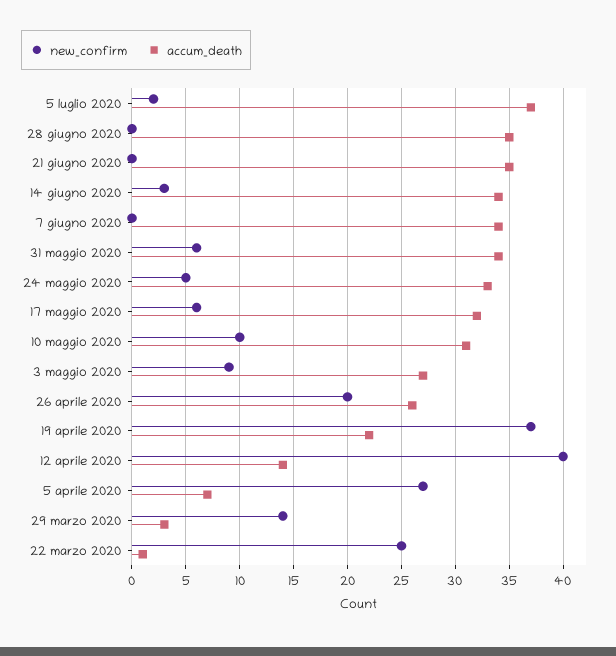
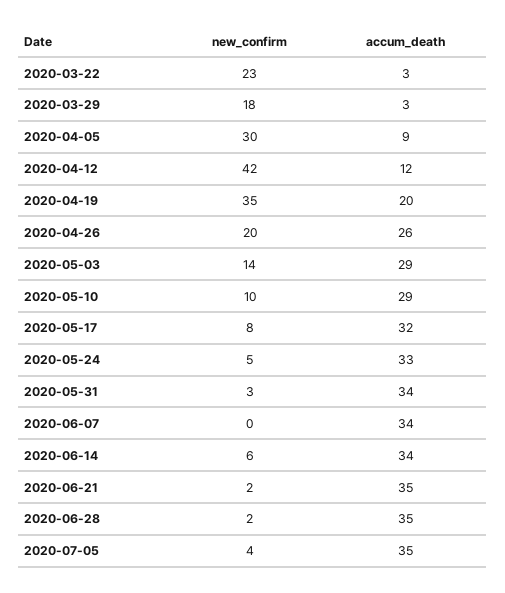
  {
    "new_confirm": {
-     "5 luglio 2020": 2,
+     "5 luglio 2020": 4,
-     "28 giugno 2020": 0,
+     "28 giugno 2020": 2,
-     "21 giugno 2020": 0,
+     "21 giugno 2020": 2,
-     "14 giugno 2020": 3,
+     "14 giugno 2020": 6,
      "7 giugno 2020": 0,
-     "31 maggio 2020": 6,
+     "31 maggio 2020": 3,
      "24 maggio 2020": 5,
-     "17 maggio 2020": 6,
+     "17 maggio 2020": 8,
      "10 maggio 2020": 10,
-     "3 maggio 2020": 9,
+     "3 maggio 2020": 14,
      "26 aprile 2020": 20,
-     "19 aprile 2020": 37,
+     "19 aprile 2020": 35,
-     "12 aprile 2020": 40,
+     "12 aprile 2020": 42,
-     "5 aprile 2020": 27,
+     "5 aprile 2020": 30,
-     "29 marzo 2020": 14,
+     "29 marzo 2020": 18,
-     "22 marzo 2020": 25
+     "22 marzo 2020": 23
    },
    "accum_death": {
-     "5 luglio 2020": 37,
+     "5 luglio 2020": 35,
      "28 giugno 2020": 35,
      "21 giugno 2020": 35,
      "14 giugno 2020": 34,
      "7 giugno 2020": 34,
      "31 maggio 2020": 34,
      "24 maggio 2020": 33,
      "17 maggio 2020": 32,
-     "10 maggio 2020": 31,
+     "10 maggio 2020": 29,
-     "3 maggio 2020": 27,
+     "3 maggio 2020": 29,
      "26 aprile 2020": 26,
-     "19 aprile 2020": 22,
+     "19 aprile 2020": 20,
-     "12 aprile 2020": 14,
+     "12 aprile 2020": 12,
-     "5 aprile 2020": 7,
+     "5 aprile 2020": 9,
      "29 marzo 2020": 3,
-     "22 marzo 2020": 1
+     "22 marzo 2020": 3
    }
  }

